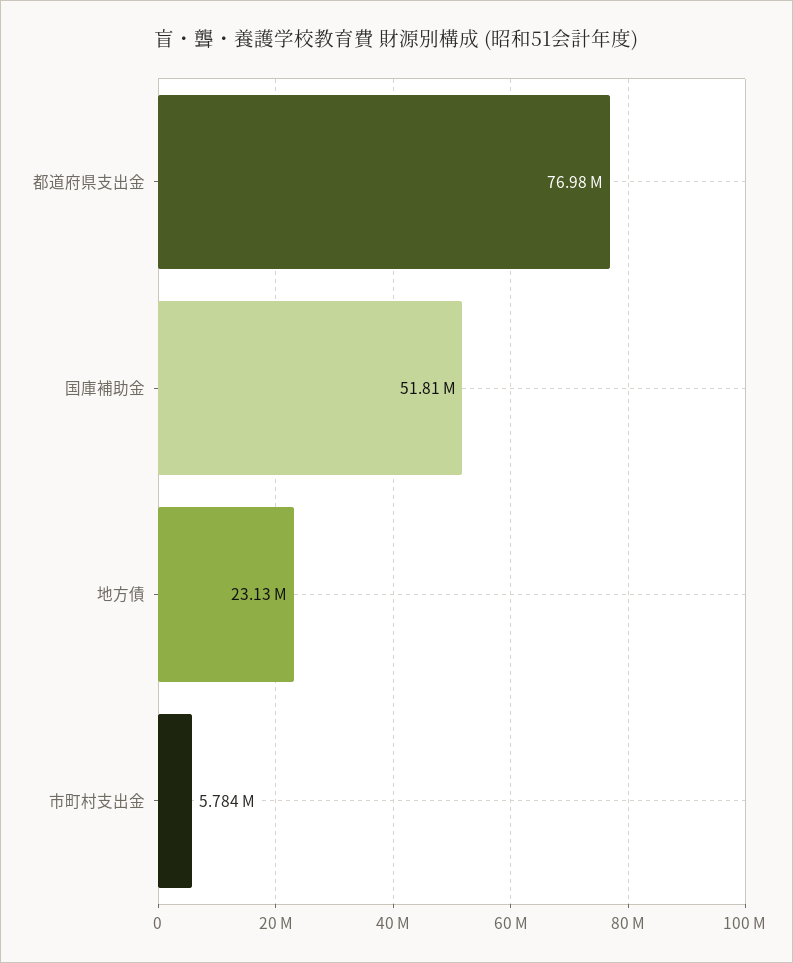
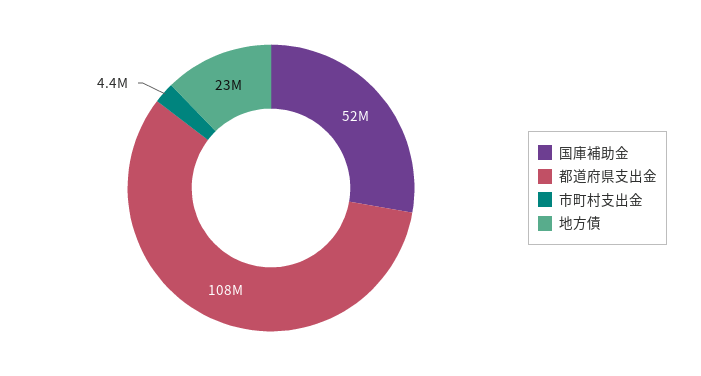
  {
-   "都道府県支出金": 76980000,
+   "都道府県支出金": 108000000,
    "国庫補助金": 51810000,
    "地方債": 23130000,
-   "市町村支出金": 5784000
+   "市町村支出金": 4400000
  }

